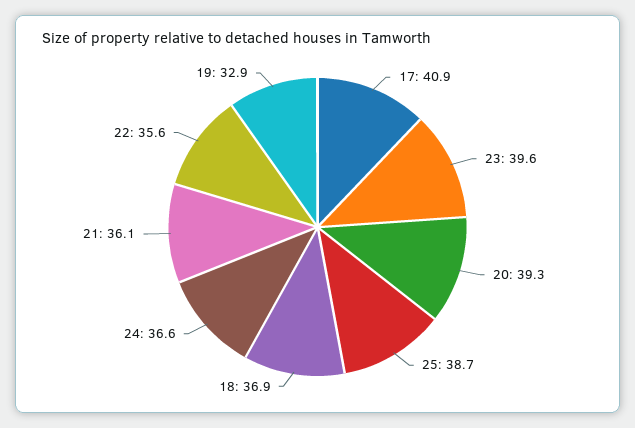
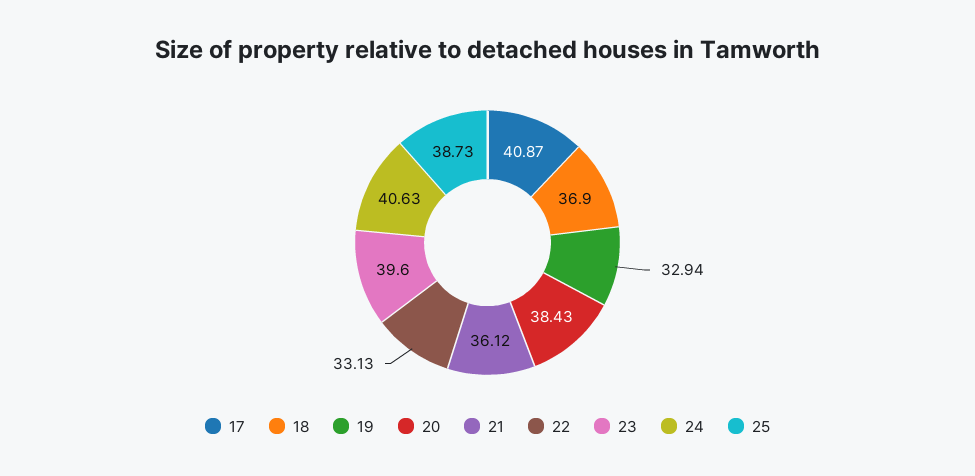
  {
    "17": 40.87,
    "23": 39.6,
-   "20": 39.3,
+   "20": 38.43,
    "25": 38.73,
    "18": 36.9,
-   "24": 36.6,
+   "24": 40.63,
    "21": 36.12,
-   "22": 35.6,
+   "22": 33.13,
    "19": 32.94
  }

